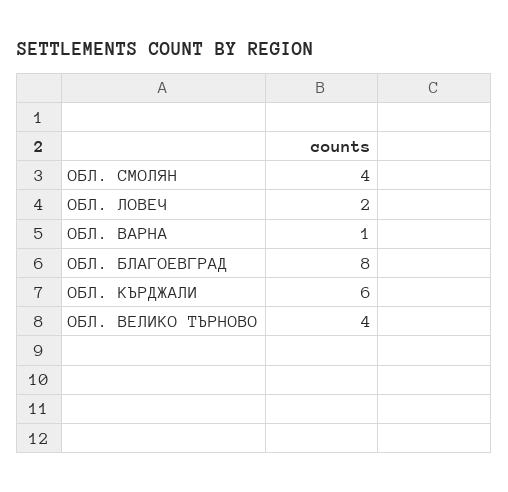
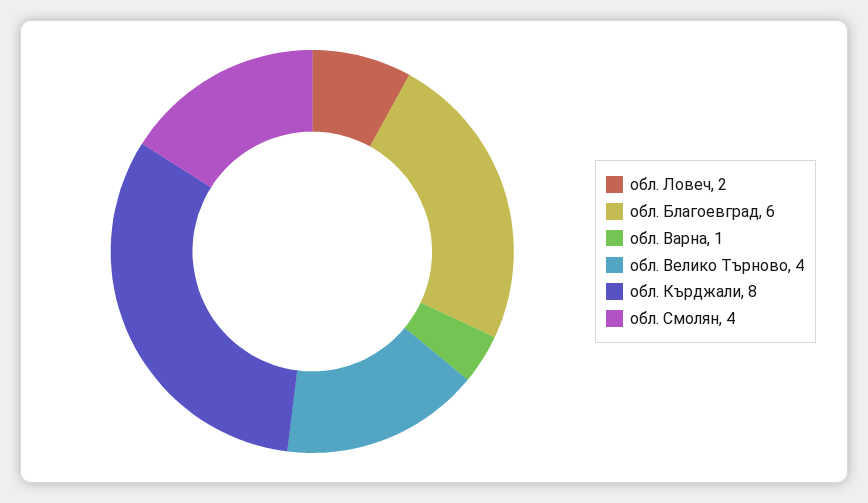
  {
    "ОБЛ. СМОЛЯН": 4,
    "ОБЛ. ЛОВЕЧ": 2,
    "ОБЛ. ВАРНА": 1,
-   "ОБЛ. БЛАГОЕВГРАД": 8,
+   "ОБЛ. БЛАГОЕВГРАД": 6,
-   "ОБЛ. КЪРДЖАЛИ": 6,
+   "ОБЛ. КЪРДЖАЛИ": 8,
    "ОБЛ. ВЕЛИКО ТЪРНОВО": 4
  }

